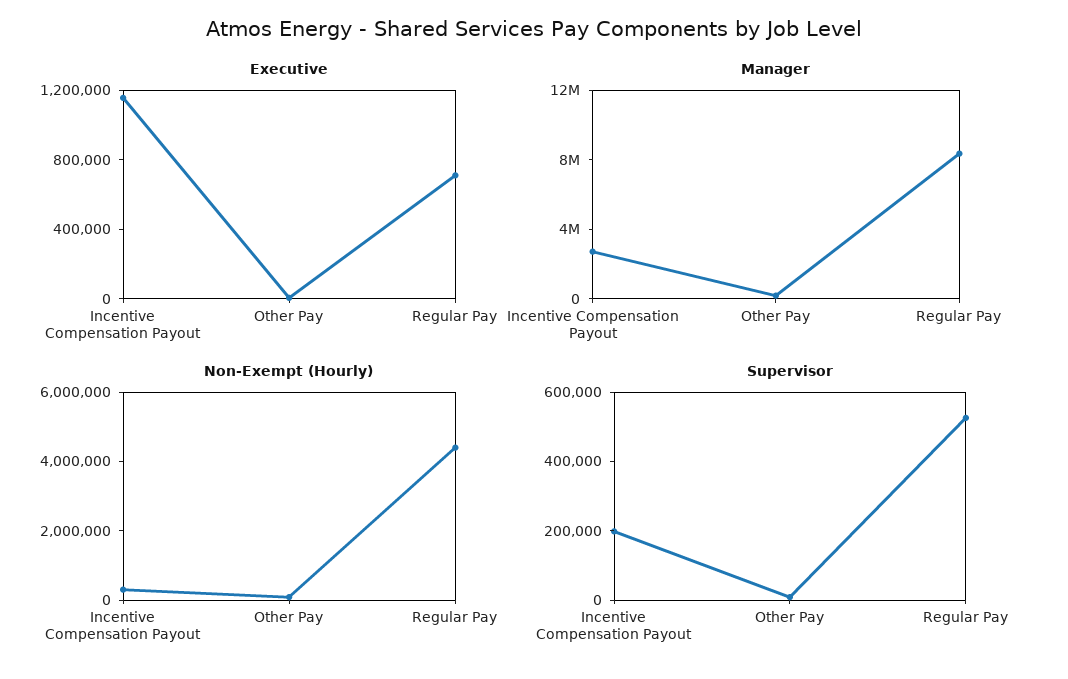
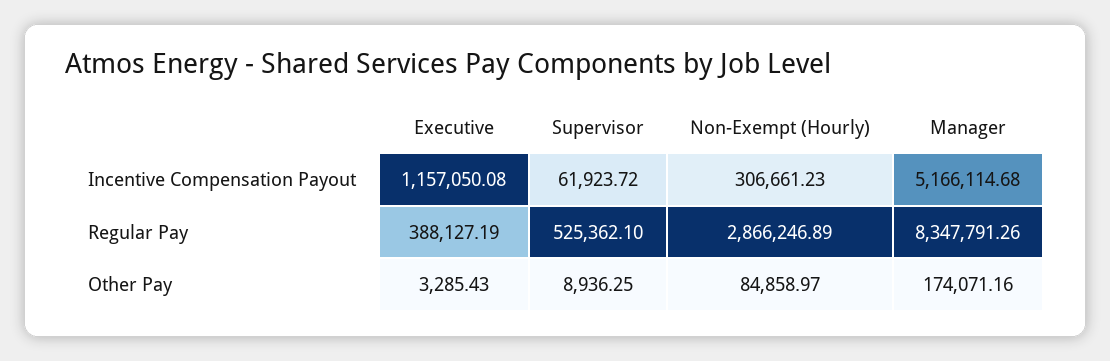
  {
    "Executive": {
      "Incentive Compensation Payout": 1157050.08,
      "Other Pay": 3285.43,
-     "Regular Pay": 700000
+     "Regular Pay": 388127.19
    },
    "Manager": {
-     "Incentive Compensation Payout": 3000000,
+     "Incentive Compensation Payout": 5166114.68,
      "Other Pay": 174071.16,
      "Regular Pay": 8347791.26
    },
    "Non-Exempt (Hourly)": {
      "Incentive Compensation Payout": 306661.23,
      "Other Pay": 84858.97,
-     "Regular Pay": 4500000
+     "Regular Pay": 2866246.89
    },
    "Supervisor": {
-     "Incentive Compensation Payout": 200000,
+     "Incentive Compensation Payout": 61923.72,
      "Other Pay": 8936.25,
      "Regular Pay": 525362.1
    }
  }

